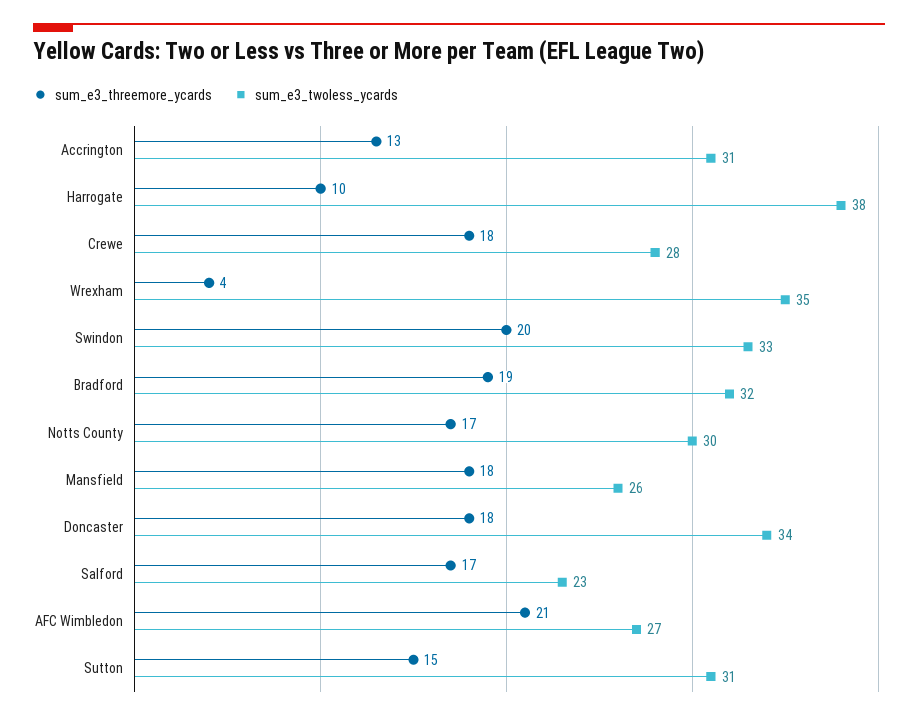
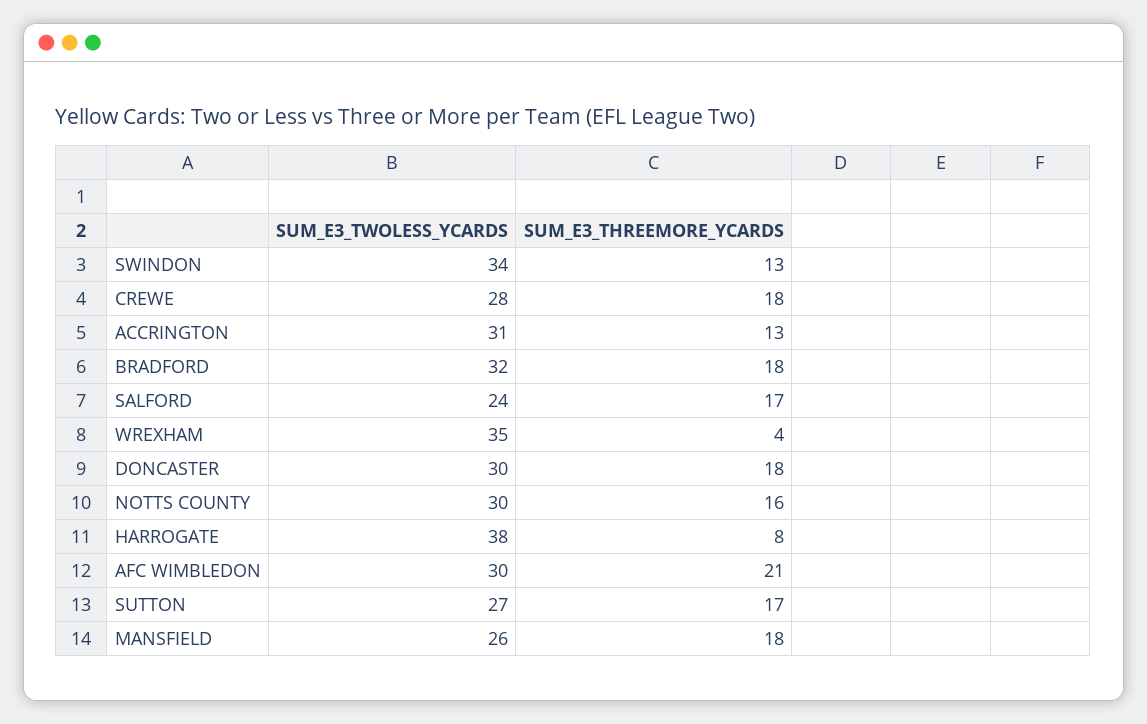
  {
    "sum_e3_threemore_ycards": {
      "Accrington": 13,
-     "Harrogate": 10,
+     "Harrogate": 8,
      "Crewe": 18,
      "Wrexham": 4,
-     "Swindon": 20,
+     "Swindon": 13,
-     "Bradford": 19,
+     "Bradford": 18,
-     "Notts County": 17,
+     "Notts County": 16,
      "Mansfield": 18,
      "Doncaster": 18,
      "Salford": 17,
      "AFC Wimbledon": 21,
-     "Sutton": 15
+     "Sutton": 17
    },
    "sum_e3_twoless_ycards": {
      "Accrington": 31,
      "Harrogate": 38,
      "Crewe": 28,
      "Wrexham": 35,
-     "Swindon": 33,
+     "Swindon": 34,
      "Bradford": 32,
      "Notts County": 30,
      "Mansfield": 26,
-     "Doncaster": 34,
+     "Doncaster": 30,
-     "Salford": 23,
+     "Salford": 24,
-     "AFC Wimbledon": 27,
+     "AFC Wimbledon": 30,
-     "Sutton": 31
+     "Sutton": 27
    }
  }

